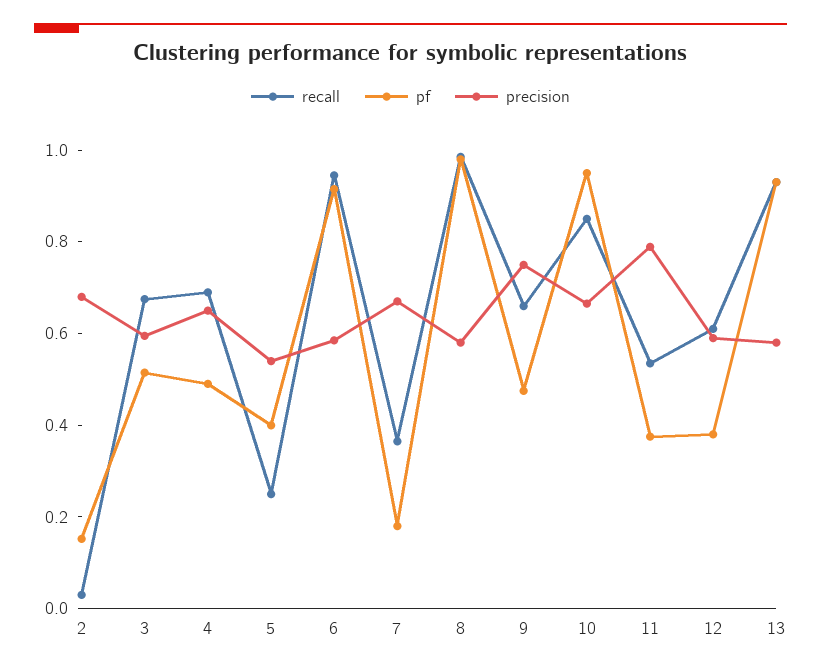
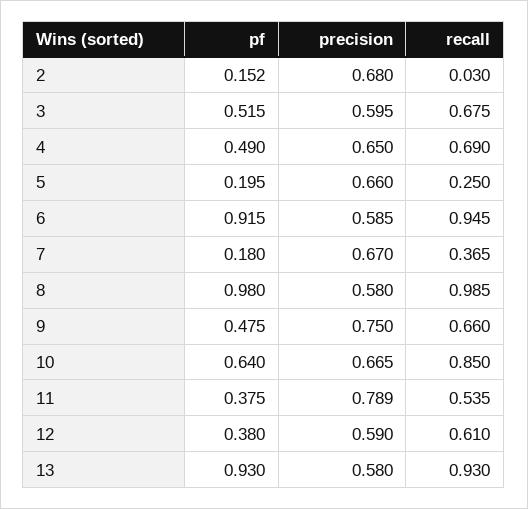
  {
    "recall": {
      "2": 0.03,
      "3": 0.675,
      "4": 0.69,
      "5": 0.25,
      "6": 0.945,
      "7": 0.365,
      "8": 0.985,
      "9": 0.66,
      "10": 0.85,
      "11": 0.535,
      "12": 0.61,
      "13": 0.93
    },
    "pf": {
      "2": 0.152,
      "3": 0.515,
      "4": 0.49,
-     "5": 0.4,
+     "5": 0.195,
      "6": 0.915,
      "7": 0.18,
      "8": 0.98,
      "9": 0.475,
-     "10": 0.95,
+     "10": 0.64,
      "11": 0.375,
      "12": 0.38,
      "13": 0.93
    },
    "precision": {
      "2": 0.68,
      "3": 0.595,
      "4": 0.65,
-     "5": 0.55,
+     "5": 0.66,
      "6": 0.585,
      "7": 0.67,
      "8": 0.58,
      "9": 0.75,
      "10": 0.665,
      "11": 0.789,
      "12": 0.59,
      "13": 0.58
    }
  }

